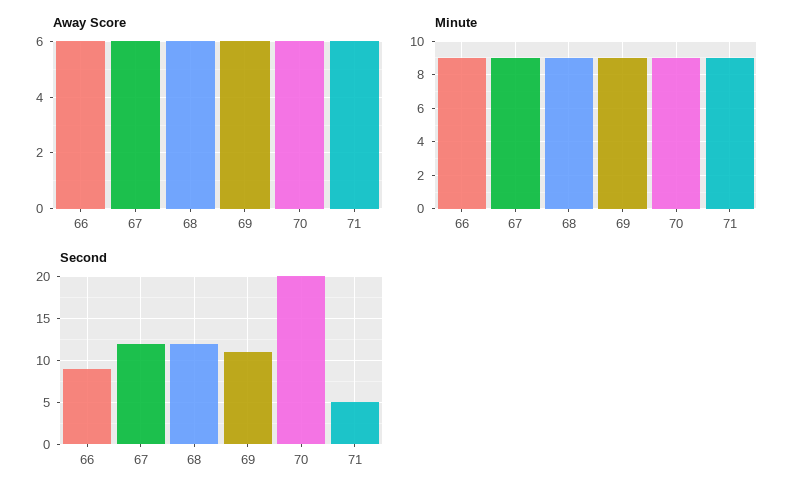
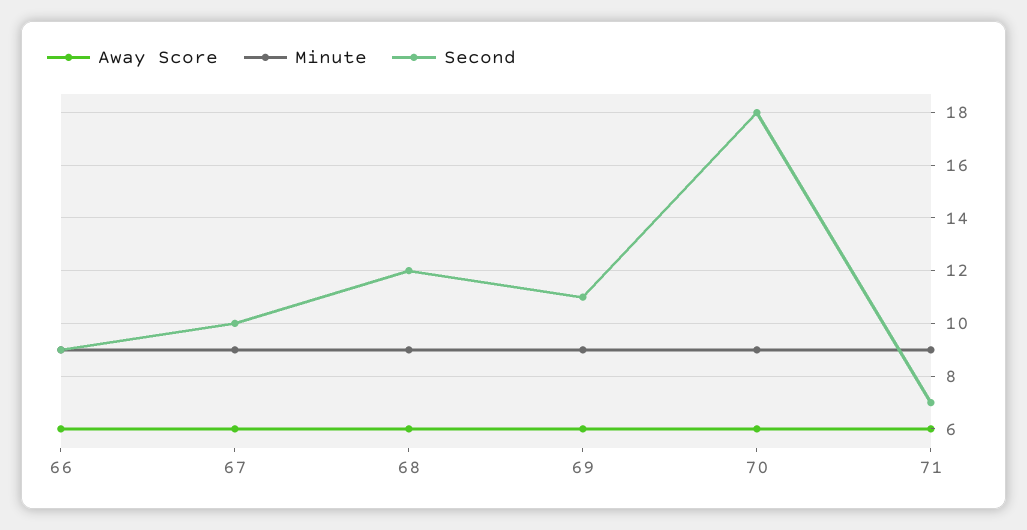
  {
    "Away Score": {
      "66": 6,
      "67": 6,
      "68": 6,
      "69": 6,
      "70": 6,
      "71": 6
    },
    "Minute": {
      "66": 9,
      "67": 9,
      "68": 9,
      "69": 9,
      "70": 9,
      "71": 9
    },
    "Second": {
      "66": 9,
-     "67": 12,
+     "67": 10,
      "68": 12,
      "69": 11,
-     "70": 20,
+     "70": 18,
-     "71": 5
+     "71": 7
    }
  }

